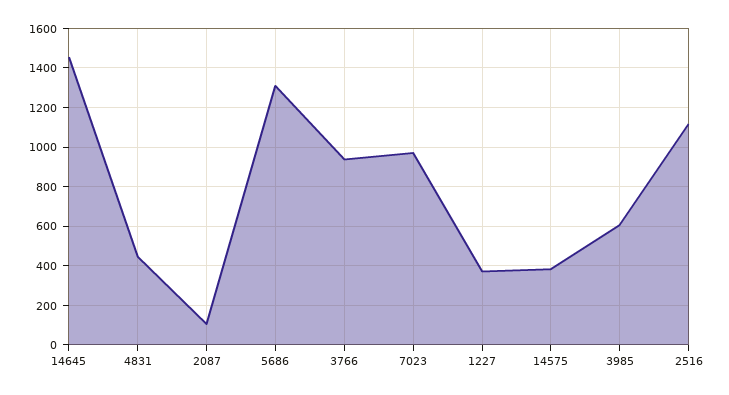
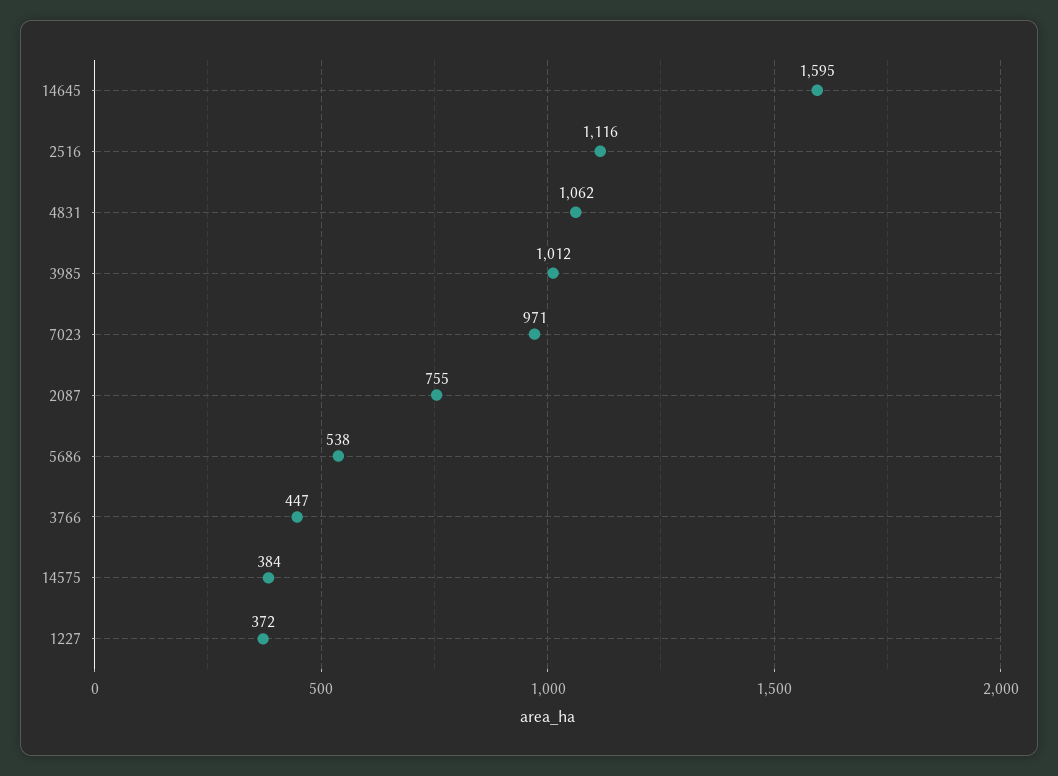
  {
-   "14645": 1450,
+   "14645": 1595,
-   "4831": 450,
+   "4831": 1062,
-   "2087": 100,
+   "2087": 755,
-   "5686": 1300,
+   "5686": 538,
-   "3766": 950,
+   "3766": 447,
    "7023": 971,
    "1227": 372,
    "14575": 384,
-   "3985": 600,
+   "3985": 1012,
    "2516": 1116
  }

